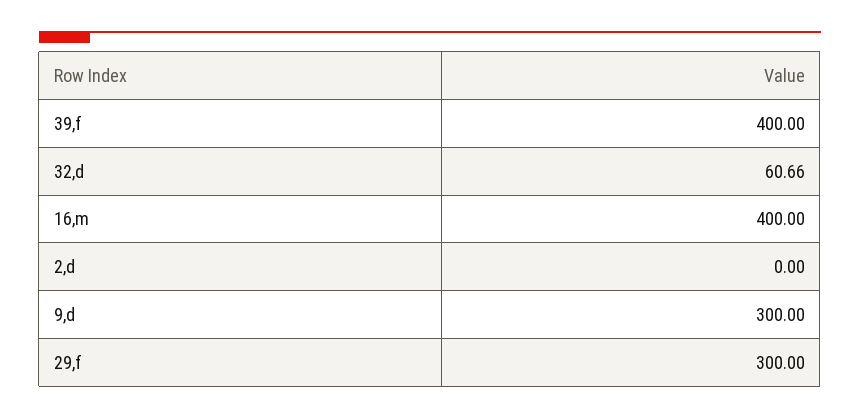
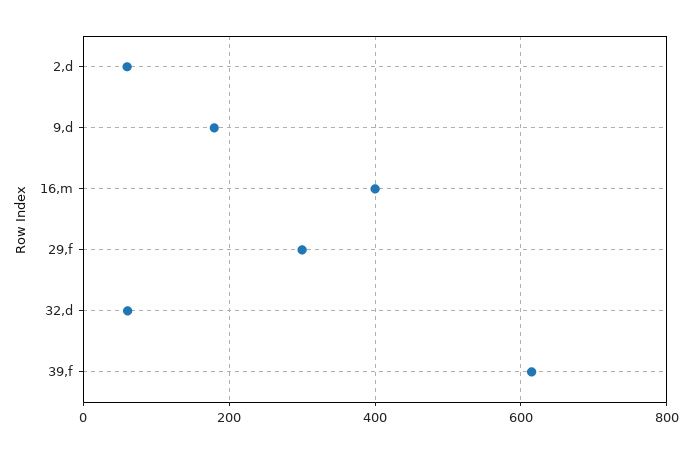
  {
-   "39,f": 400,
+   "39,f": 620,
    "32,d": 60.66,
    "16,m": 400,
-   "2,d": 0,
+   "2,d": 60,
-   "9,d": 300,
+   "9,d": 180,
    "29,f": 300
  }

